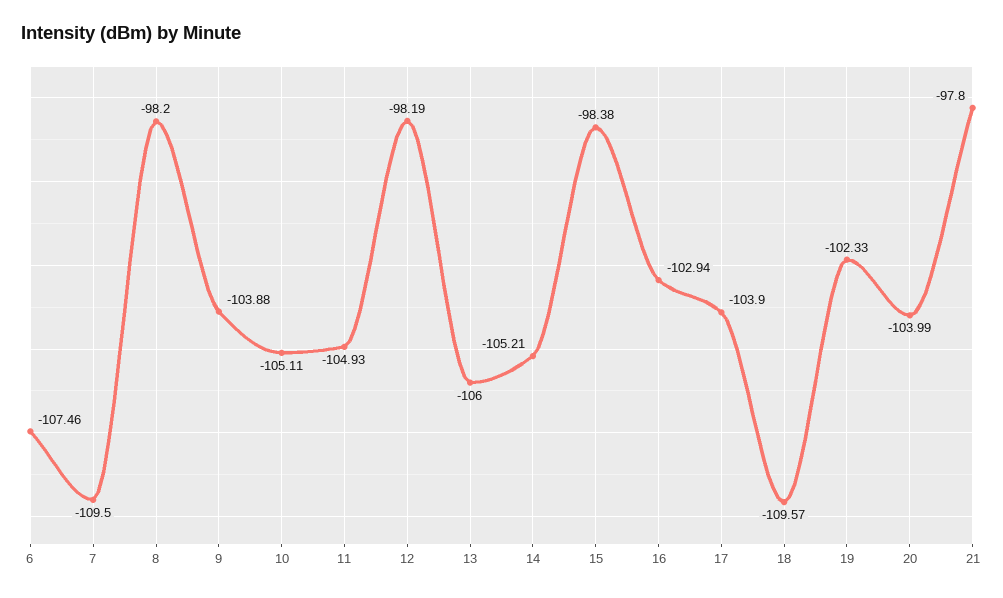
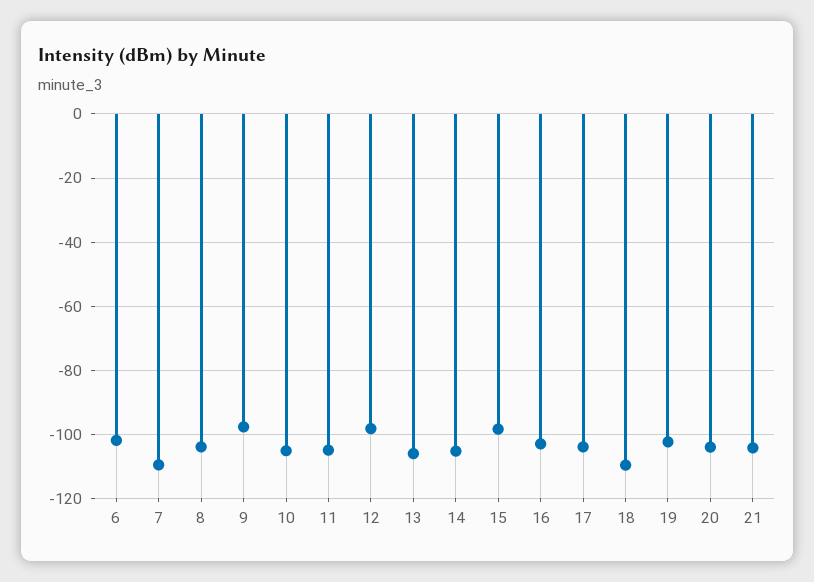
  {
-   "6": -107.46,
+   "6": -102,
    "7": -109.5,
-   "8": -98.2,
+   "8": -104,
-   "9": -103.88,
+   "9": -98,
    "10": -105.11,
    "11": -104.93,
    "12": -98.19,
    "13": -106,
    "14": -105.21,
    "15": -98.38,
    "16": -102.94,
    "17": -103.9,
    "18": -109.57,
    "19": -102.33,
    "20": -103.99,
-   "21": -97.8
+   "21": -104
  }

